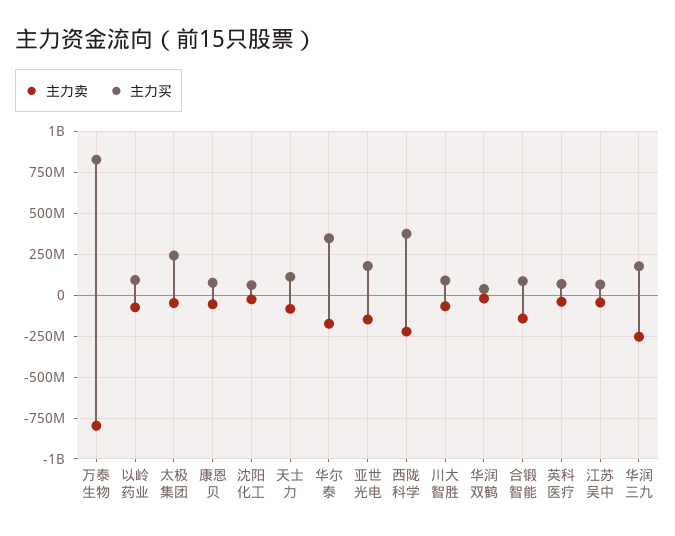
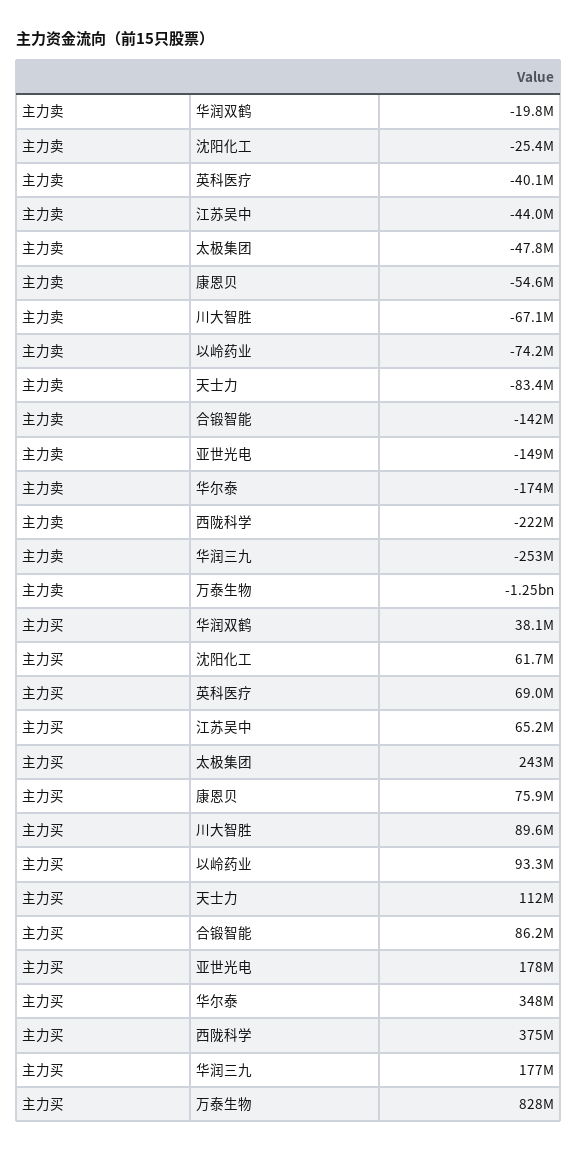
  {
    "主力卖": {
-     "万泰生物": -800000000,
+     "万泰生物": -1250000000,
      "以岭药业": -74200000,
      "太极集团": -47800000,
      "康恩贝": -54600000,
      "沈阳化工": -25400000,
      "天士力": -83400000,
      "华尔泰": -174000000,
      "亚世光电": -149000000,
      "西陇科学": -222000000,
      "川大智胜": -67100000,
      "华润双鹤": -19800000,
      "合锻智能": -142000000,
      "英科医疗": -40100000,
      "江苏吴中": -44000000,
      "华润三九": -253000000
    },
    "主力买": {
      "万泰生物": 828000000,
      "以岭药业": 93300000,
      "太极集团": 243000000,
      "康恩贝": 75900000,
      "沈阳化工": 61700000,
      "天士力": 112000000,
      "华尔泰": 348000000,
      "亚世光电": 178000000,
      "西陇科学": 375000000,
      "川大智胜": 89600000,
      "华润双鹤": 38100000,
      "合锻智能": 86200000,
      "英科医疗": 69000000,
      "江苏吴中": 65200000,
      "华润三九": 177000000
    }
  }

